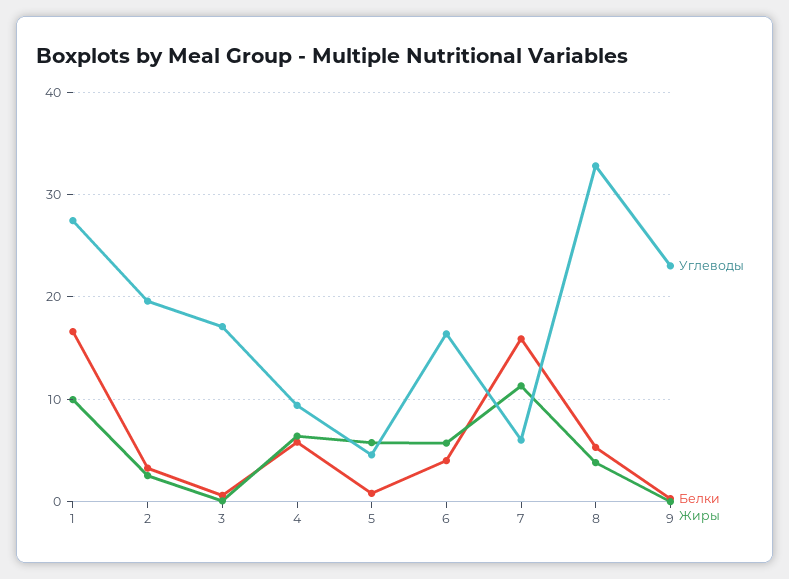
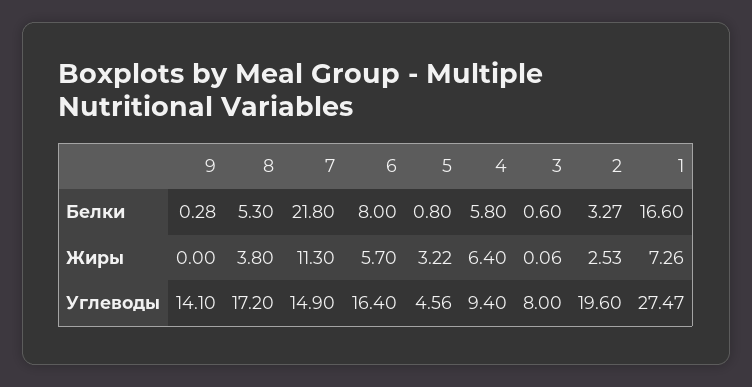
  {
    "Углеводы": {
      "1": 27.47,
      "2": 19.6,
-     "3": 17,
+     "3": 8,
      "4": 9.4,
      "5": 4.56,
      "6": 16.4,
-     "7": 6,
+     "7": 14.9,
-     "8": 33,
+     "8": 17.2,
-     "9": 23
+     "9": 14.1
    },
    "Белки": {
      "1": 16.6,
      "2": 3.27,
      "3": 0.6,
      "4": 5.8,
      "5": 0.8,
-     "6": 4,
+     "6": 8,
-     "7": 16,
+     "7": 21.8,
      "8": 5.3,
      "9": 0.28
    },
    "Жиры": {
-     "1": 10,
+     "1": 7.26,
      "2": 2.53,
      "3": 0.06,
      "4": 6.4,
-     "5": 6,
+     "5": 3.22,
      "6": 5.7,
      "7": 11.3,
      "8": 3.8,
      "9": 0
    }
  }

